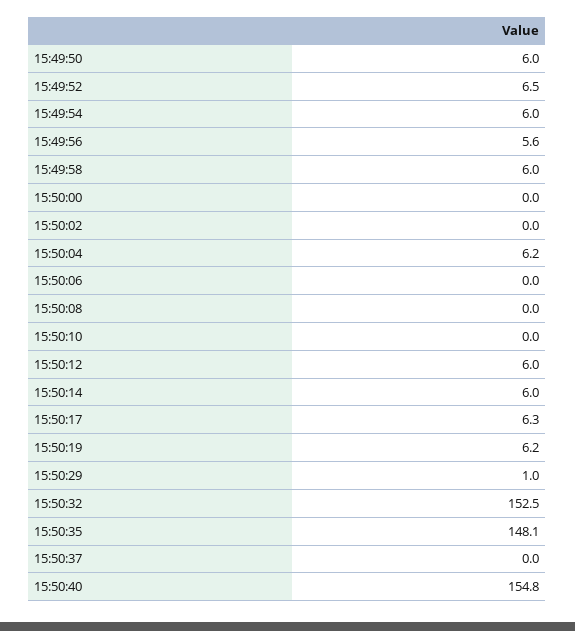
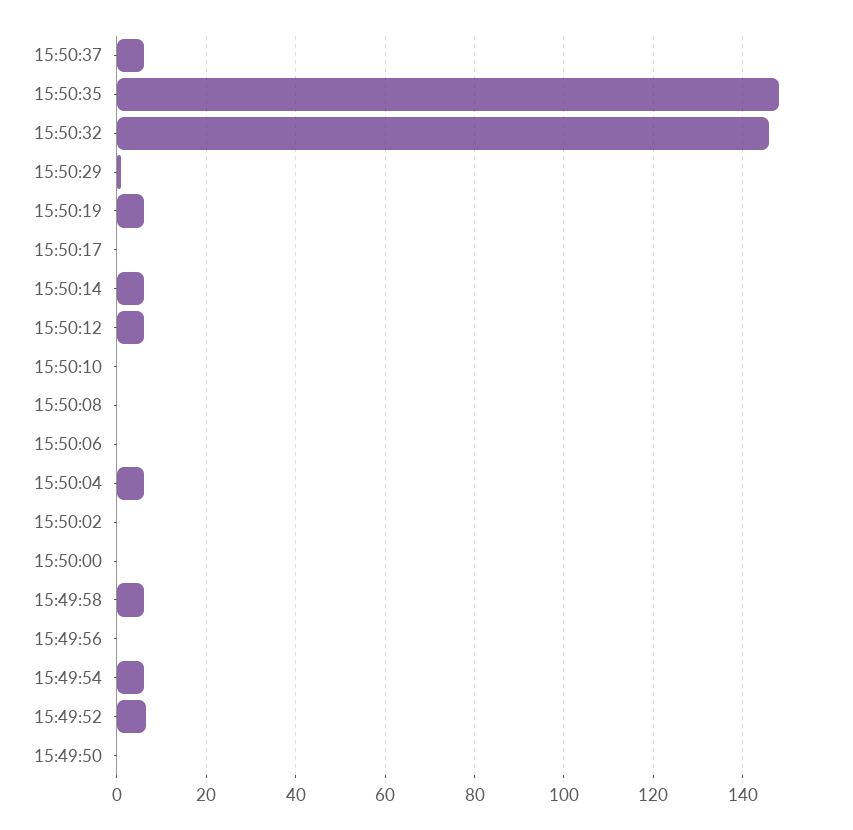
  {
-   "15:49:50": 6,
+   "15:49:50": 0,
    "15:49:52": 6.5,
    "15:49:54": 6,
-   "15:49:56": 5.6,
+   "15:49:56": 0,
    "15:49:58": 6,
    "15:50:00": 0,
    "15:50:02": 0,
    "15:50:04": 6.2,
    "15:50:06": 0,
    "15:50:08": 0,
    "15:50:10": 0,
    "15:50:12": 6,
    "15:50:14": 6,
-   "15:50:17": 6.3,
+   "15:50:17": 0,
    "15:50:19": 6.2,
    "15:50:29": 1,
-   "15:50:32": 152.5,
+   "15:50:32": 146,
    "15:50:35": 148.1,
-   "15:50:37": 0,
+   "15:50:37": 6
-   "15:50:40": 154.8
  }

